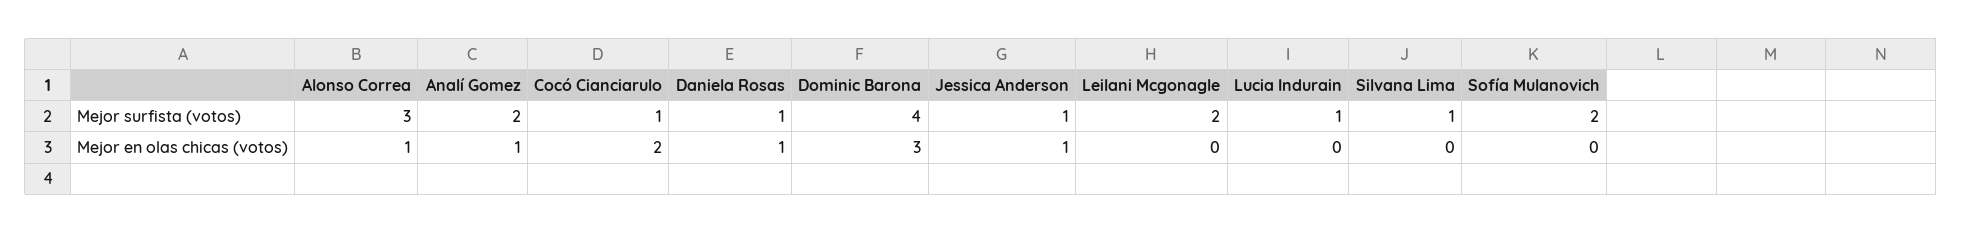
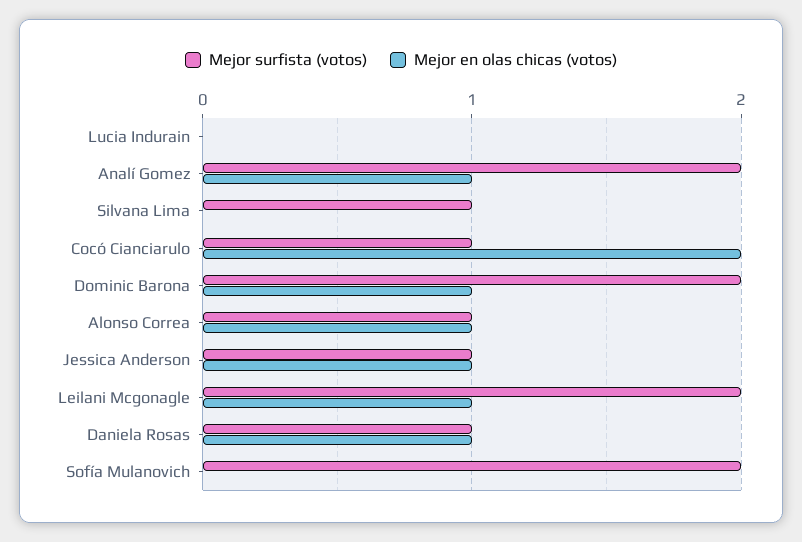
  {
    "Mejor surfista (votos)": {
-     "Alonso Correa": 3,
+     "Alonso Correa": 1,
      "Analí Gomez": 2,
      "Cocó Cianciarulo": 1,
      "Daniela Rosas": 1,
-     "Dominic Barona": 4,
+     "Dominic Barona": 2,
      "Jessica Anderson": 1,
      "Leilani Mcgonagle": 2,
-     "Lucia Indurain": 1,
+     "Lucia Indurain": 0,
      "Silvana Lima": 1,
      "Sofía Mulanovich": 2
    },
    "Mejor en olas chicas (votos)": {
      "Alonso Correa": 1,
      "Analí Gomez": 1,
      "Cocó Cianciarulo": 2,
      "Daniela Rosas": 1,
-     "Dominic Barona": 3,
+     "Dominic Barona": 1,
      "Jessica Anderson": 1,
-     "Leilani Mcgonagle": 0,
+     "Leilani Mcgonagle": 1,
      "Lucia Indurain": 0,
      "Silvana Lima": 0,
      "Sofía Mulanovich": 0
    }
  }

